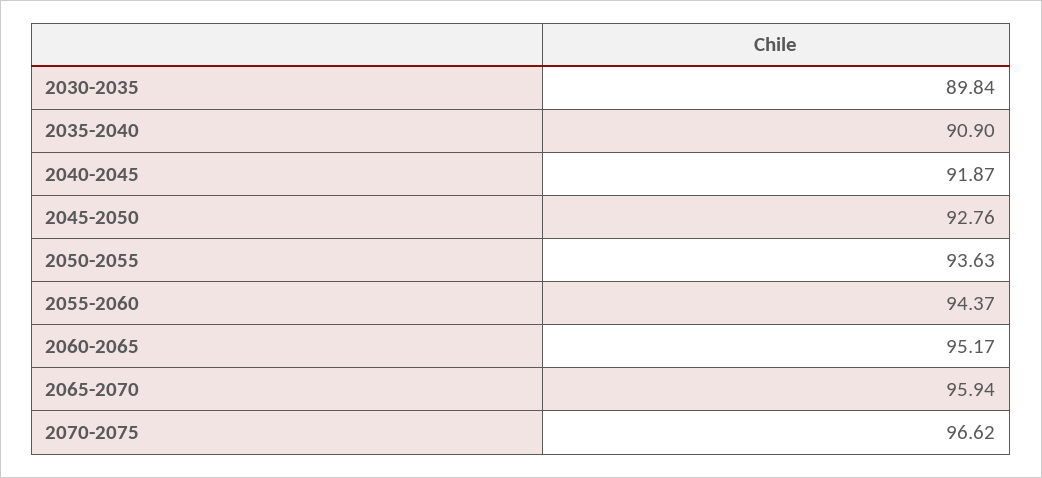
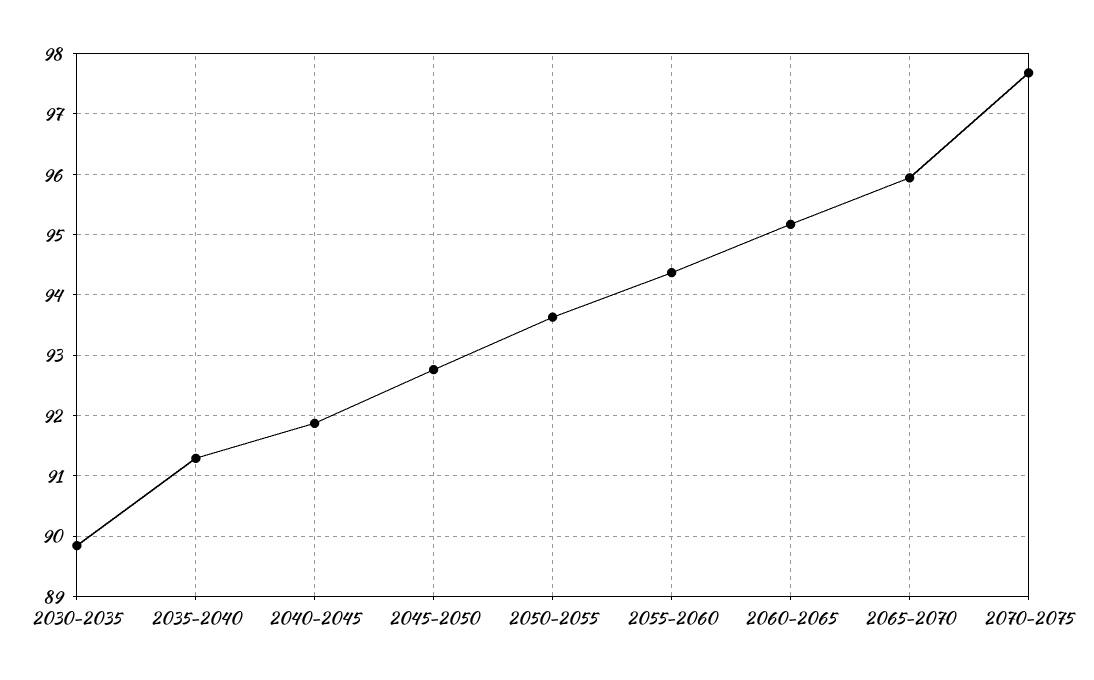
  {
    "2030-2035": 89.84,
-   "2035-2040": 90.9,
+   "2035-2040": 91.3,
    "2040-2045": 91.87,
    "2045-2050": 92.76,
    "2050-2055": 93.63,
    "2055-2060": 94.37,
    "2060-2065": 95.17,
    "2065-2070": 95.94,
-   "2070-2075": 96.62
+   "2070-2075": 97.7
  }

